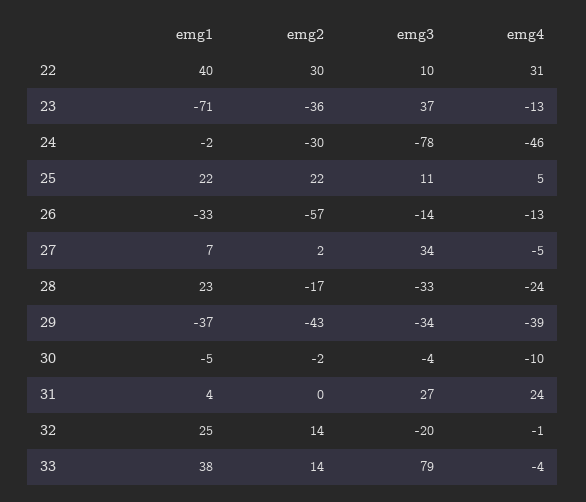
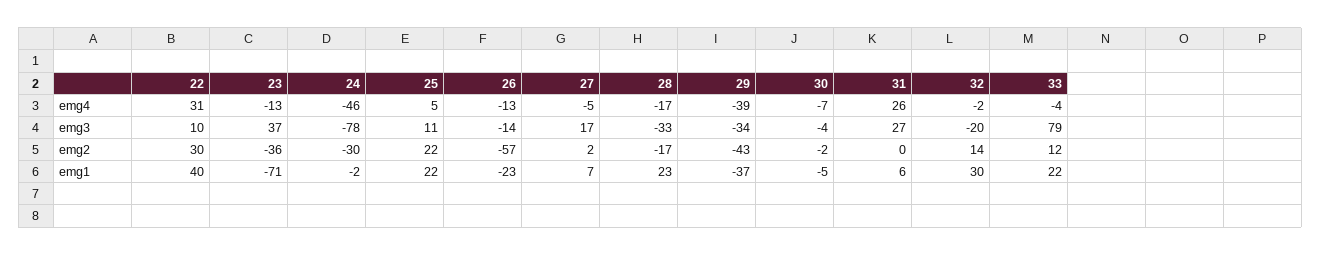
  {
    "emg1": {
      "22": 40,
      "23": -71,
      "24": -2,
      "25": 22,
-     "26": -33,
+     "26": -23,
      "27": 7,
      "28": 23,
      "29": -37,
      "30": -5,
-     "31": 4,
+     "31": 6,
-     "32": 25,
+     "32": 30,
-     "33": 38
+     "33": 22
    },
    "emg2": {
      "22": 30,
      "23": -36,
      "24": -30,
      "25": 22,
      "26": -57,
      "27": 2,
      "28": -17,
      "29": -43,
      "30": -2,
      "31": 0,
      "32": 14,
-     "33": 14
+     "33": 12
    },
    "emg3": {
      "22": 10,
      "23": 37,
      "24": -78,
      "25": 11,
      "26": -14,
-     "27": 34,
+     "27": 17,
      "28": -33,
      "29": -34,
      "30": -4,
      "31": 27,
      "32": -20,
      "33": 79
    },
    "emg4": {
      "22": 31,
      "23": -13,
      "24": -46,
      "25": 5,
      "26": -13,
      "27": -5,
-     "28": -24,
+     "28": -17,
      "29": -39,
-     "30": -10,
+     "30": -7,
-     "31": 24,
+     "31": 26,
-     "32": -1,
+     "32": -2,
      "33": -4
    }
  }

